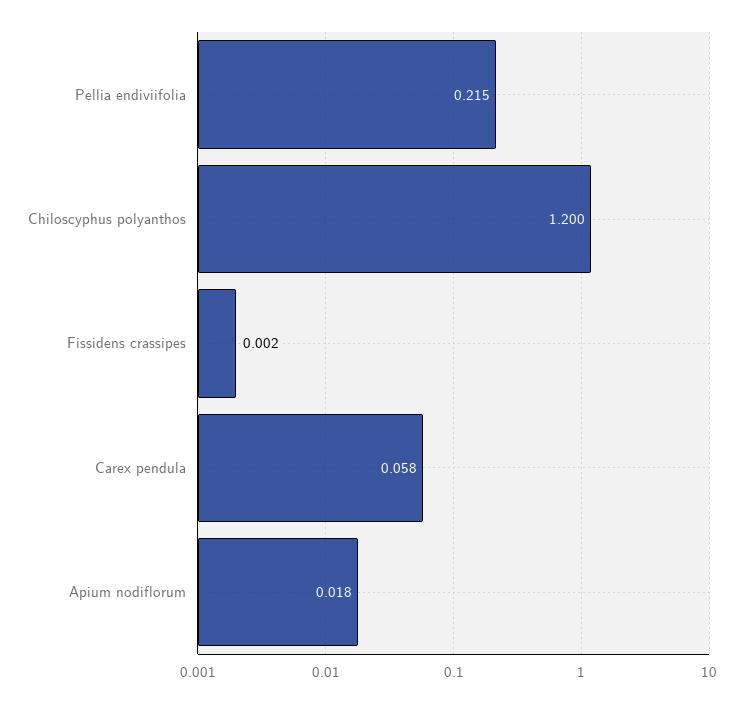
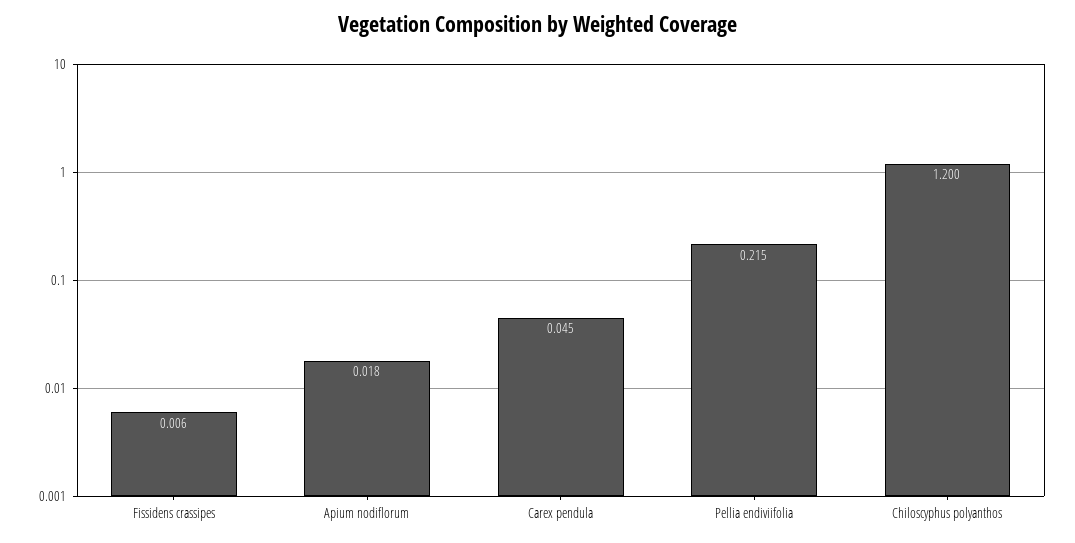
  {
    "Pellia endiviifolia": 0.215,
    "Chiloscyphus polyanthos": 1.2,
-   "Fissidens crassipes": 0.002,
+   "Fissidens crassipes": 0.006,
-   "Carex pendula": 0.058,
+   "Carex pendula": 0.045,
    "Apium nodiflorum": 0.018
  }

